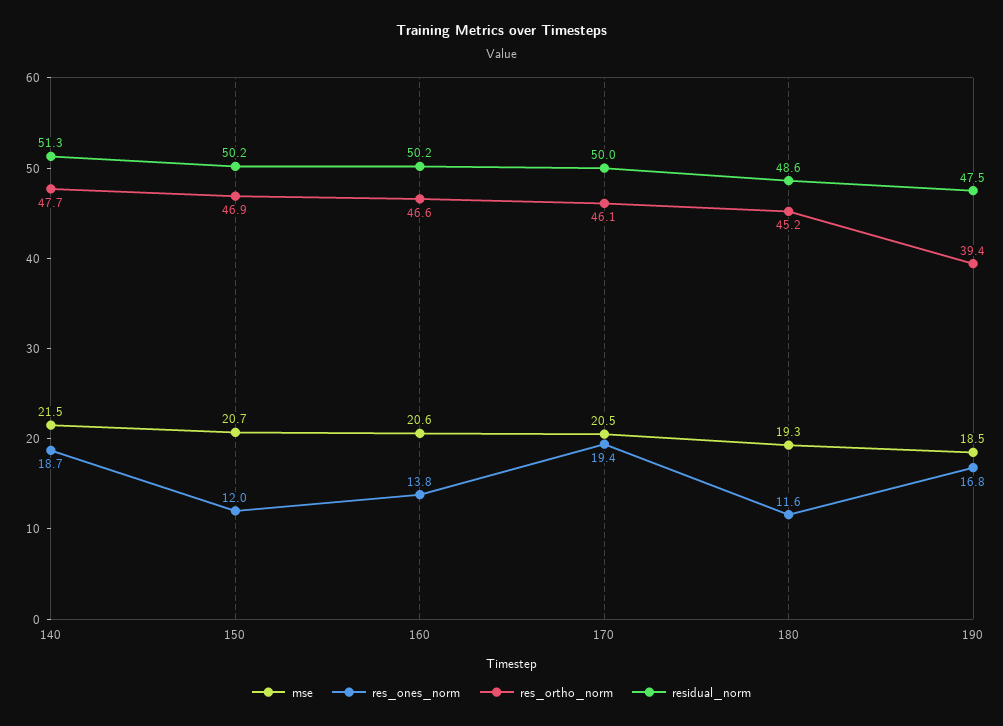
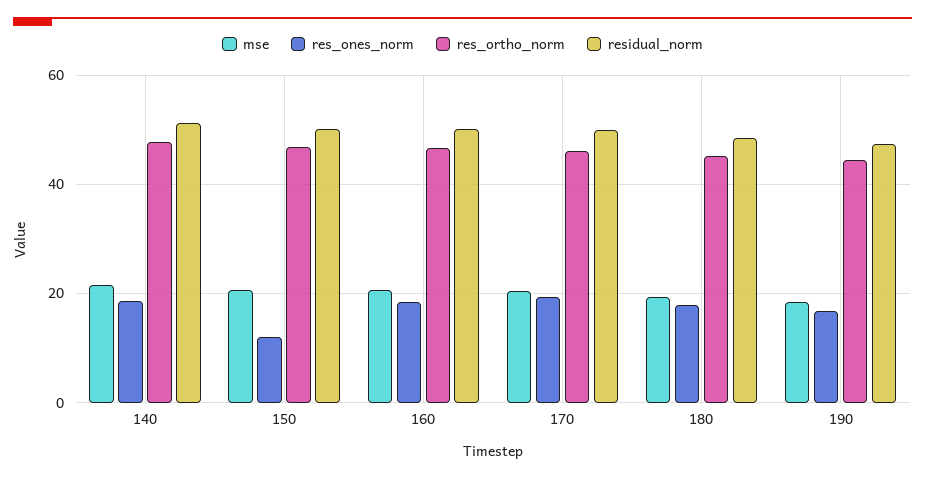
  {
    "mse": {
      "140": 21.5,
      "150": 20.7,
      "160": 20.6,
      "170": 20.5,
      "180": 19.3,
      "190": 18.5
    },
    "res_ones_norm": {
      "140": 18.7,
      "150": 12,
-     "160": 13.8,
+     "160": 18,
      "170": 19.4,
-     "180": 11.6,
+     "180": 18,
      "190": 16.8
    },
    "res_ortho_norm": {
      "140": 47.7,
      "150": 46.9,
      "160": 46.6,
      "170": 46.1,
      "180": 45.2,
-     "190": 39.4
+     "190": 44
    },
    "residual_norm": {
      "140": 51.3,
      "150": 50.2,
      "160": 50.2,
      "170": 50,
      "180": 48.6,
      "190": 47.5
    }
  }

